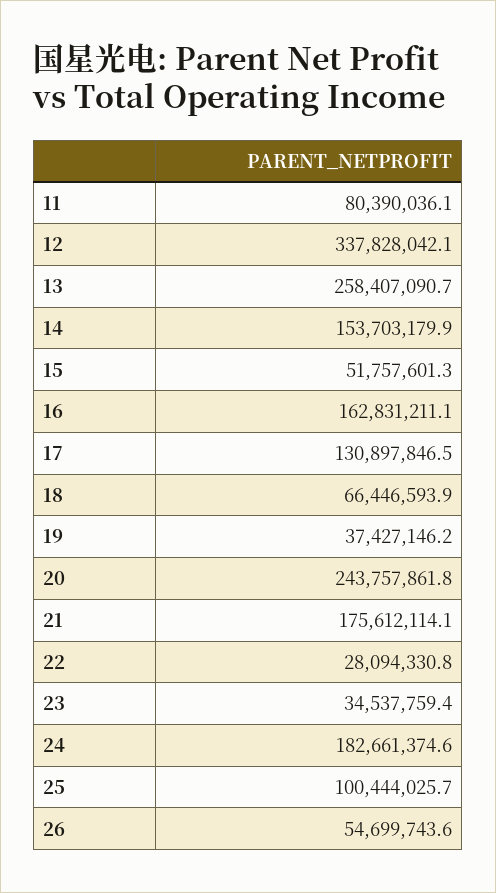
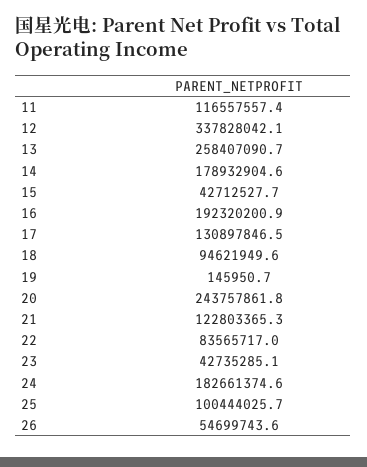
  {
-   "11": 80390036.1,
+   "11": 116557557.4,
    "12": 337828042.1,
    "13": 258407090.7,
-   "14": 153703179.9,
+   "14": 178932904.6,
-   "15": 51757601.3,
+   "15": 42712527.7,
-   "16": 162831211.1,
+   "16": 192320200.9,
    "17": 130897846.5,
-   "18": 66446593.9,
+   "18": 94621949.6,
-   "19": 37427146.2,
+   "19": 145950.7,
    "20": 243757861.8,
-   "21": 175612114.1,
+   "21": 122803365.3,
-   "22": 28094330.8,
+   "22": 83565717,
-   "23": 34537759.4,
+   "23": 42735285.1,
    "24": 182661374.6,
    "25": 100444025.7,
    "26": 54699743.6
  }

